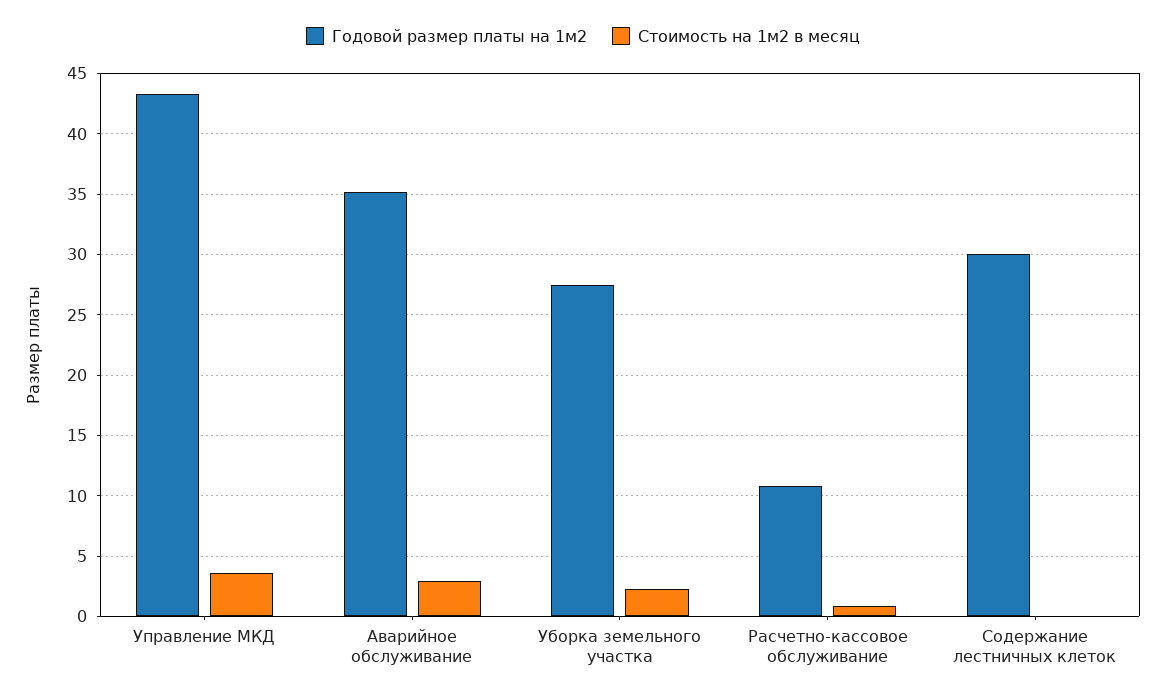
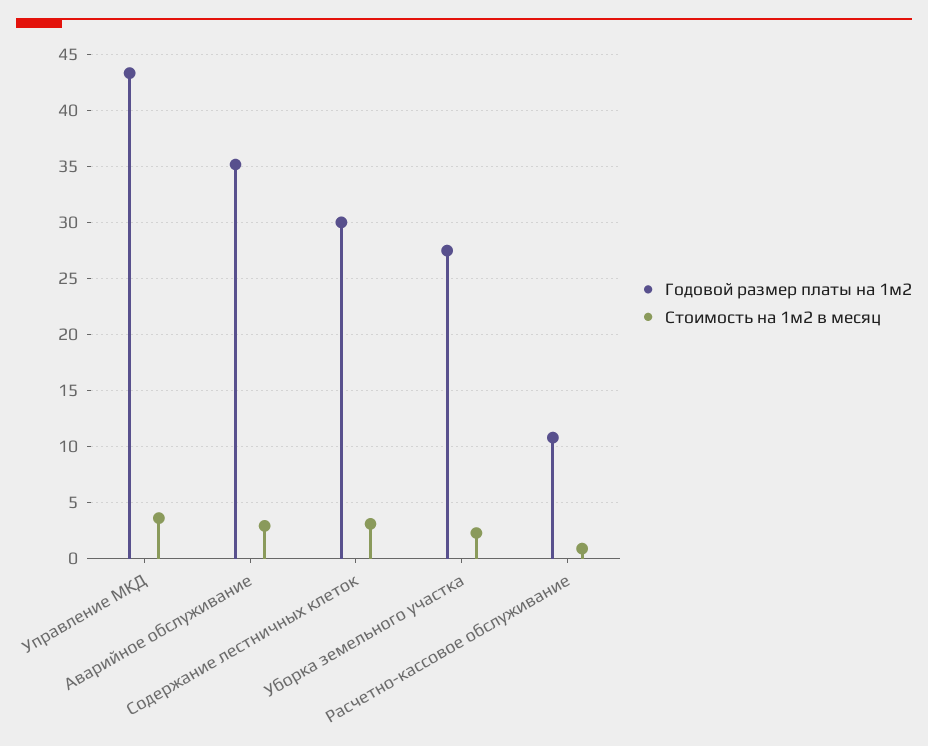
  {
    "Годовой размер платы на 1м2": {
      "Управление МКД": 43.5,
      "Аварийное обслуживание": 35,
      "Уборка земельного участка": 27.5,
      "Расчетно-кассовое обслуживание": 11,
      "Содержание лестничных клеток": 30
    },
    "Стоимость на 1м2 в месяц": {
      "Управление МКД": 3.5,
      "Аварийное обслуживание": 3,
      "Уборка земельного участка": 2.5,
      "Расчетно-кассовое обслуживание": 1,
-     "Содержание лестничных клеток": 0
+     "Содержание лестничных клеток": 3
    }
  }

